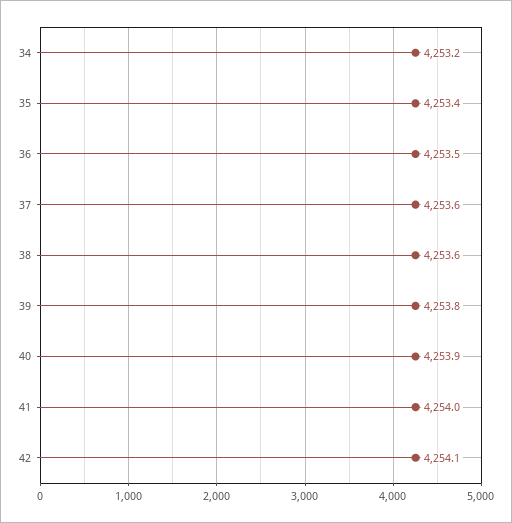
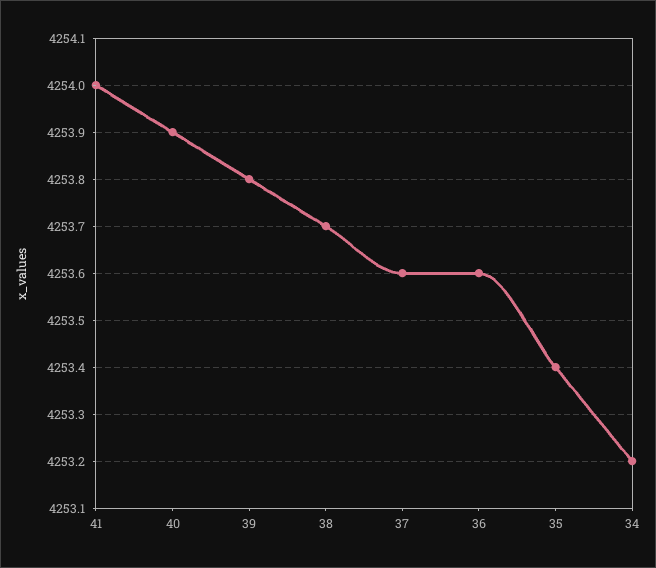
  {
    "34": 4253.2,
    "35": 4253.4,
-   "36": 4253.5,
+   "36": 4253.6,
    "37": 4253.6,
-   "38": 4253.6,
+   "38": 4253.7,
    "39": 4253.8,
    "40": 4253.9,
-   "41": 4254,
+   "41": 4254
-   "42": 4254.1
  }

